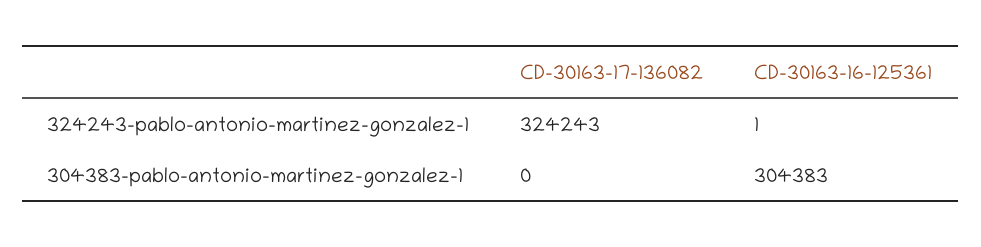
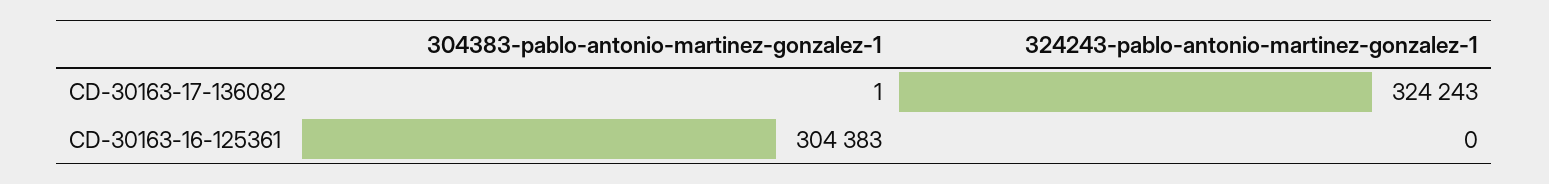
  {
    "CD-30163-17-136082": {
      "324243-pablo-antonio-martinez-gonzalez-1": 324243,
-     "304383-pablo-antonio-martinez-gonzalez-1": 0
+     "304383-pablo-antonio-martinez-gonzalez-1": 1
    },
    "CD-30163-16-125361": {
-     "324243-pablo-antonio-martinez-gonzalez-1": 1,
+     "324243-pablo-antonio-martinez-gonzalez-1": 0,
      "304383-pablo-antonio-martinez-gonzalez-1": 304383
    }
  }

